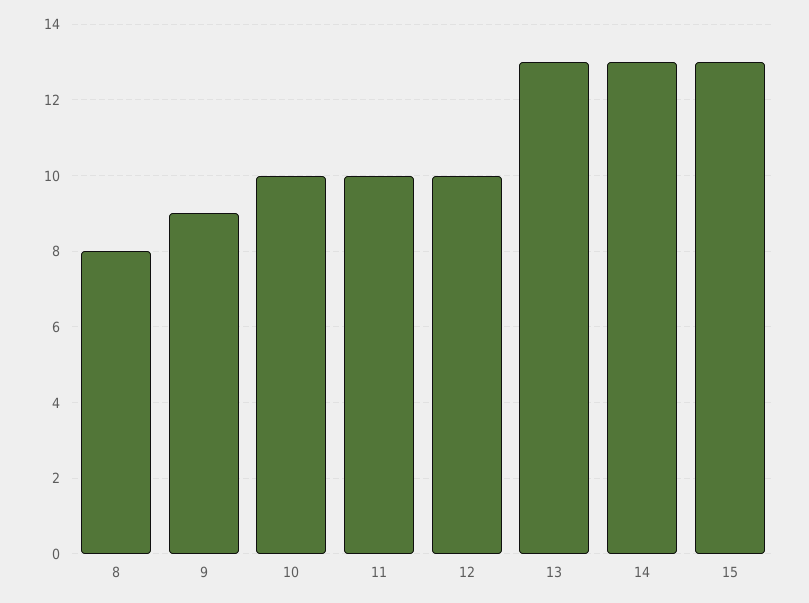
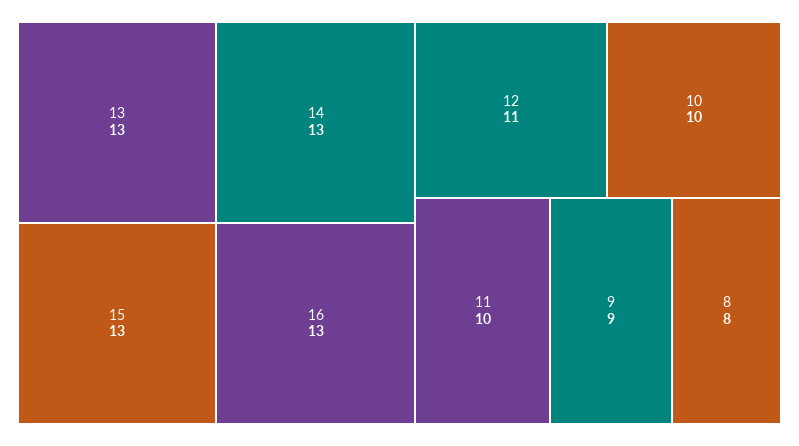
  {
    "8": 8,
    "9": 9,
    "10": 10,
    "11": 10,
-   "12": 10,
+   "12": 11,
    "13": 13,
    "14": 13,
-   "15": 13
+   "15": 13,
+   "16": 13
  }

